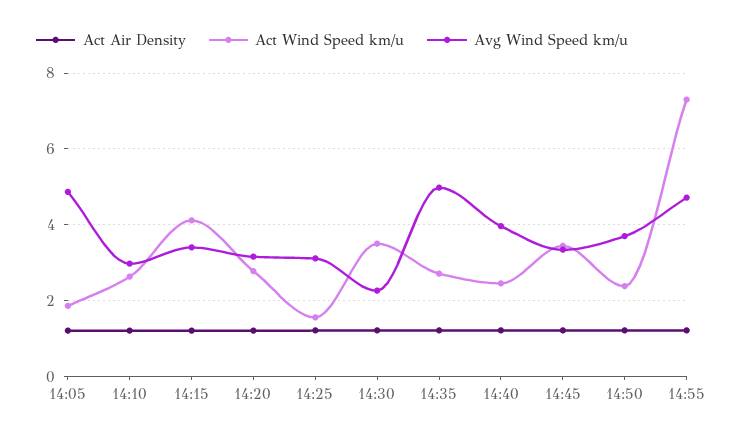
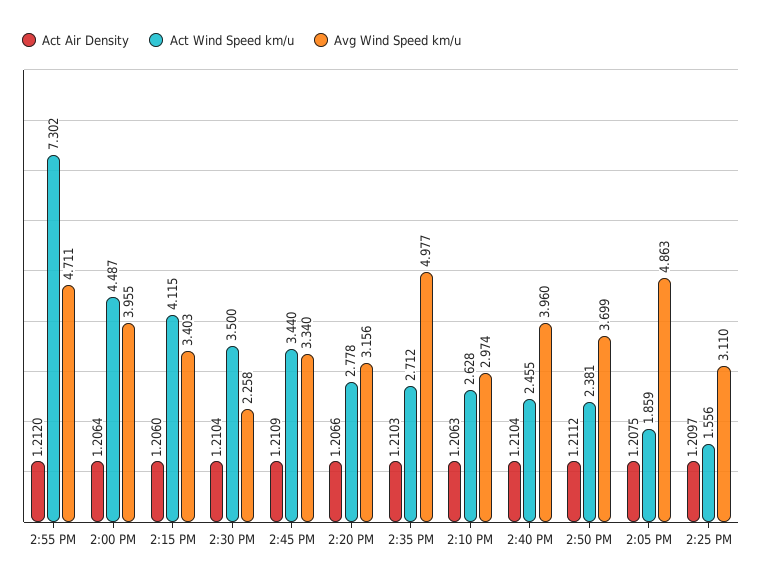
  {
    "Act Air Density": {
      "14:05": 1.2075,
      "14:10": 1.2063,
      "14:15": 1.206,
      "14:20": 1.2066,
      "14:25": 1.2097,
      "14:30": 1.2104,
      "14:35": 1.2103,
      "14:40": 1.2104,
      "14:45": 1.2109,
      "14:50": 1.2112,
-     "14:55": 1.212
+     "14:55": 1.212,
+     "2:00 PM": 1.2064
    },
    "Act Wind Speed km/u": {
      "14:05": 1.859,
      "14:10": 2.628,
      "14:15": 4.115,
      "14:20": 2.778,
      "14:25": 1.556,
      "14:30": 3.5,
      "14:35": 2.712,
      "14:40": 2.455,
      "14:45": 3.44,
      "14:50": 2.381,
-     "14:55": 7.302
+     "14:55": 7.302,
+     "2:00 PM": 4.487
    },
    "Avg Wind Speed km/u": {
      "14:05": 4.863,
      "14:10": 2.974,
      "14:15": 3.403,
      "14:20": 3.156,
      "14:25": 3.11,
      "14:30": 2.258,
      "14:35": 4.977,
      "14:40": 3.96,
      "14:45": 3.34,
      "14:50": 3.699,
-     "14:55": 4.711
+     "14:55": 4.711,
+     "2:00 PM": 3.955
    }
  }

